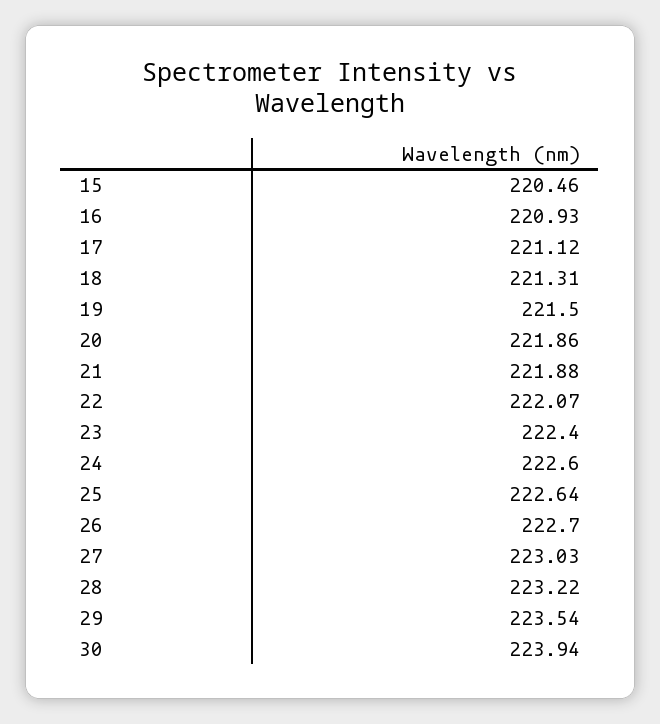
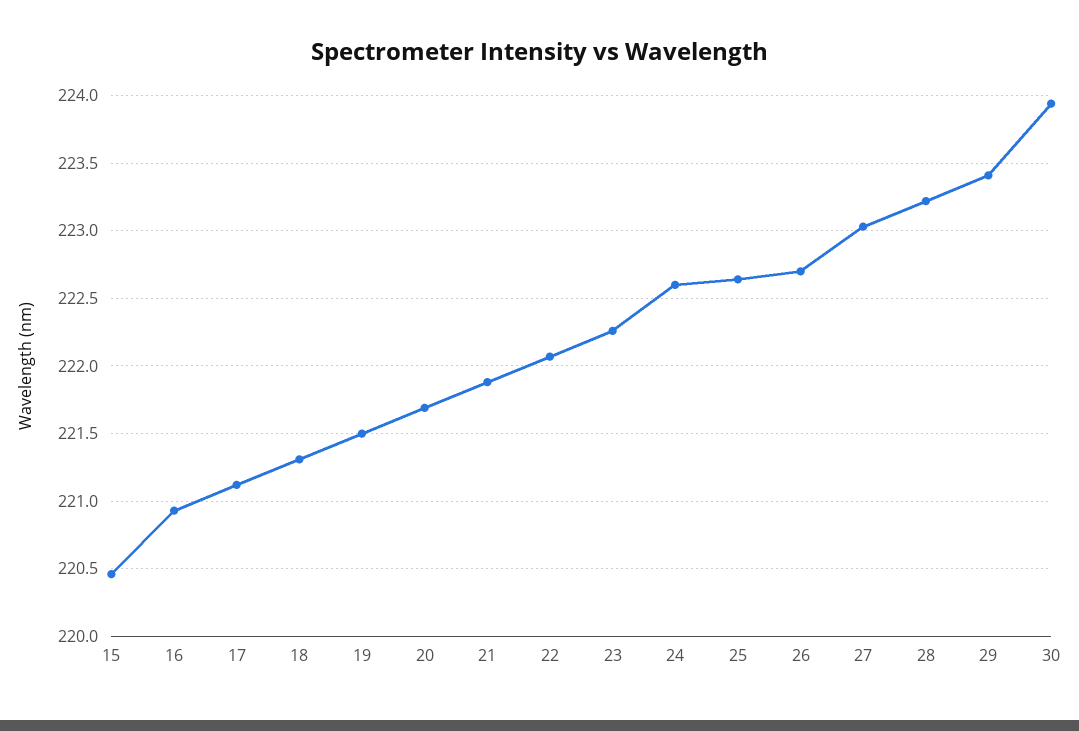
  {
    "15": 220.46,
    "16": 220.93,
    "17": 221.12,
    "18": 221.31,
    "19": 221.5,
-   "20": 221.86,
+   "20": 221.7,
    "21": 221.88,
    "22": 222.07,
-   "23": 222.4,
+   "23": 222.25,
    "24": 222.6,
    "25": 222.64,
    "26": 222.7,
    "27": 223.03,
    "28": 223.22,
-   "29": 223.54,
+   "29": 223.4,
    "30": 223.94
  }

